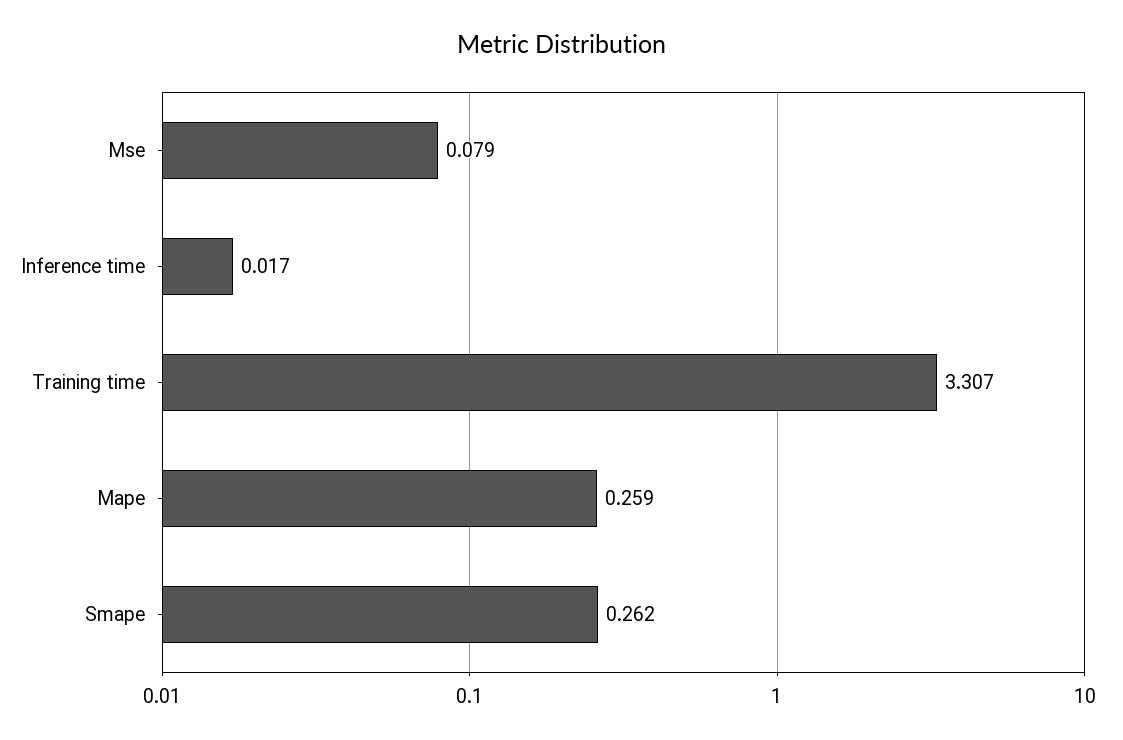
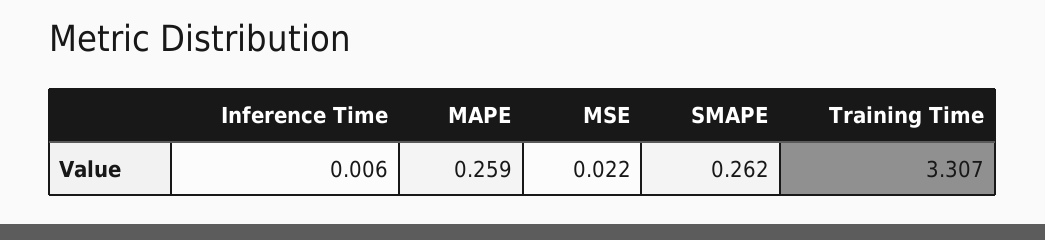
  {
-   "Mse": 0.079,
+   "Mse": 0.022,
-   "Inference time": 0.017,
+   "Inference time": 0.006,
    "Training time": 3.307,
    "Mape": 0.259,
    "Smape": 0.262
  }

